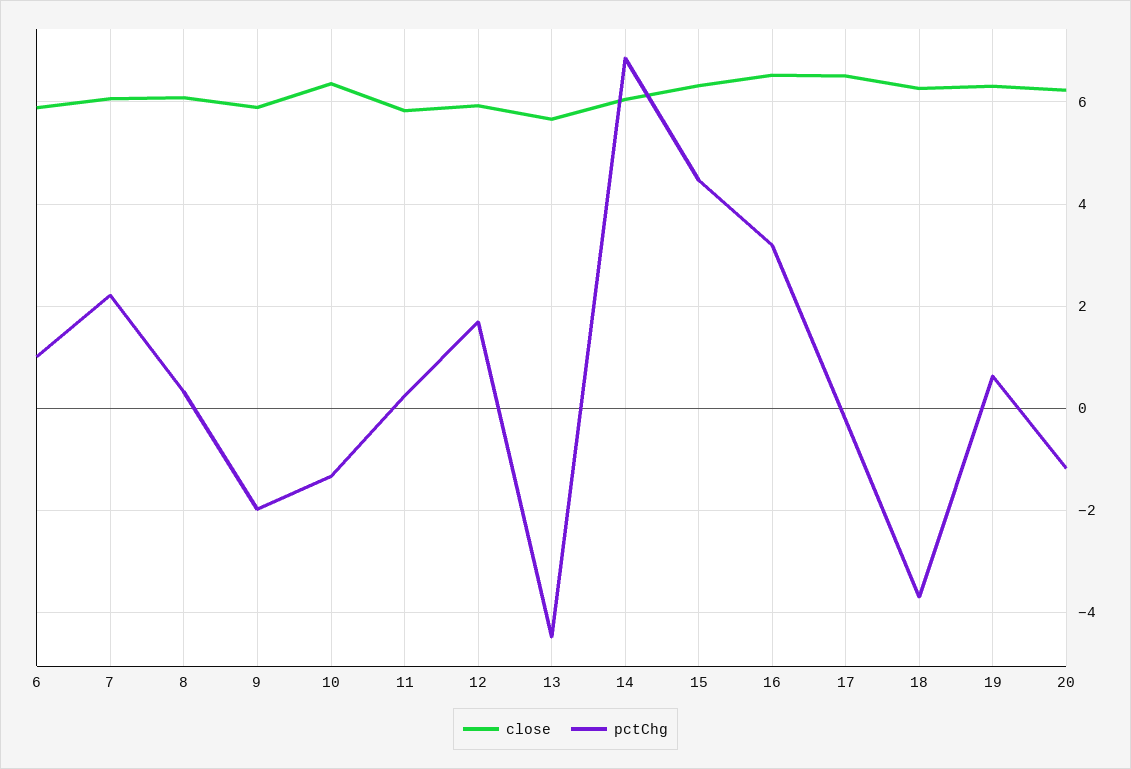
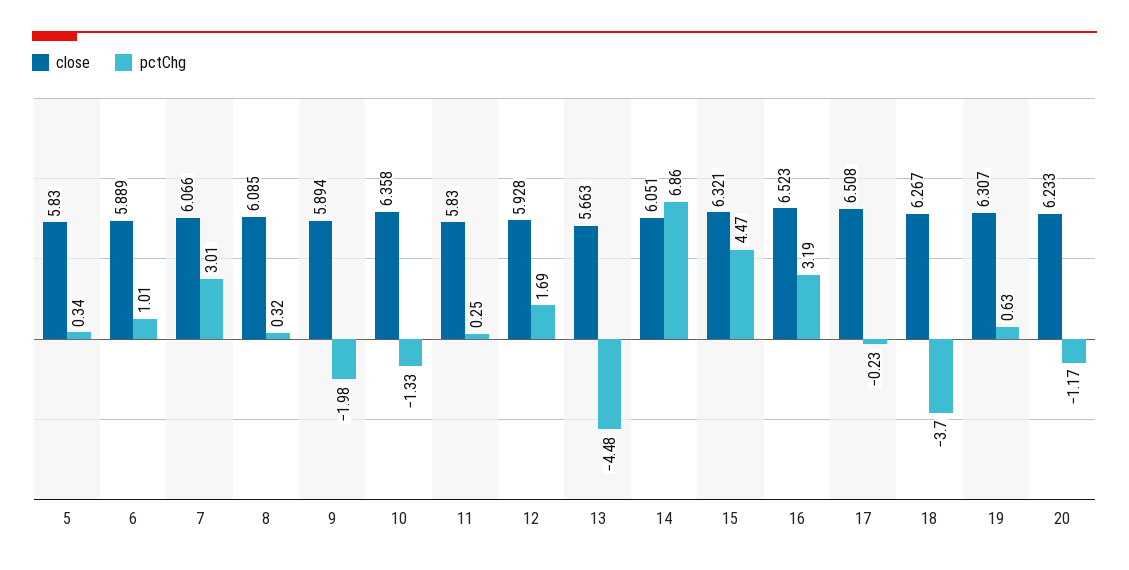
  {
    "close": {
      "6": 5.889,
      "7": 6.066,
      "8": 6.085,
      "9": 5.894,
      "10": 6.358,
      "11": 5.83,
      "12": 5.928,
      "13": 5.663,
      "14": 6.051,
      "15": 6.321,
      "16": 6.523,
      "17": 6.508,
      "18": 6.267,
      "19": 6.307,
-     "20": 6.233
+     "20": 6.233,
+     "5": 5.83
    },
    "pctChg": {
      "6": 1.01,
-     "7": 2.2,
+     "7": 3.01,
      "8": 0.32,
      "9": -1.98,
      "10": -1.33,
      "11": 0.25,
      "12": 1.69,
      "13": -4.48,
      "14": 6.86,
      "15": 4.47,
      "16": 3.19,
      "17": -0.23,
      "18": -3.7,
      "19": 0.63,
-     "20": -1.17
+     "20": -1.17,
+     "5": 0.34
    }
  }

